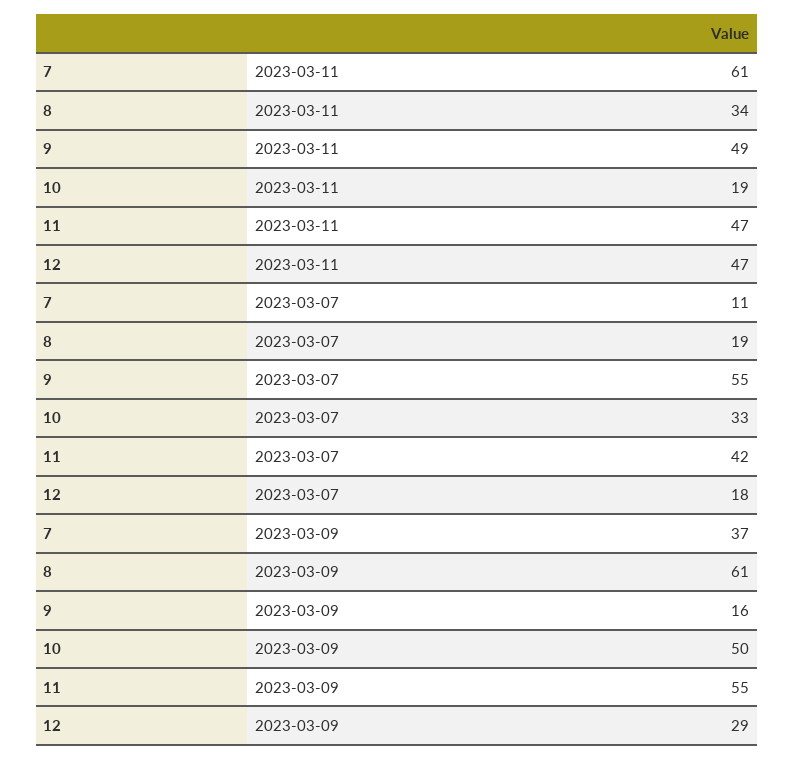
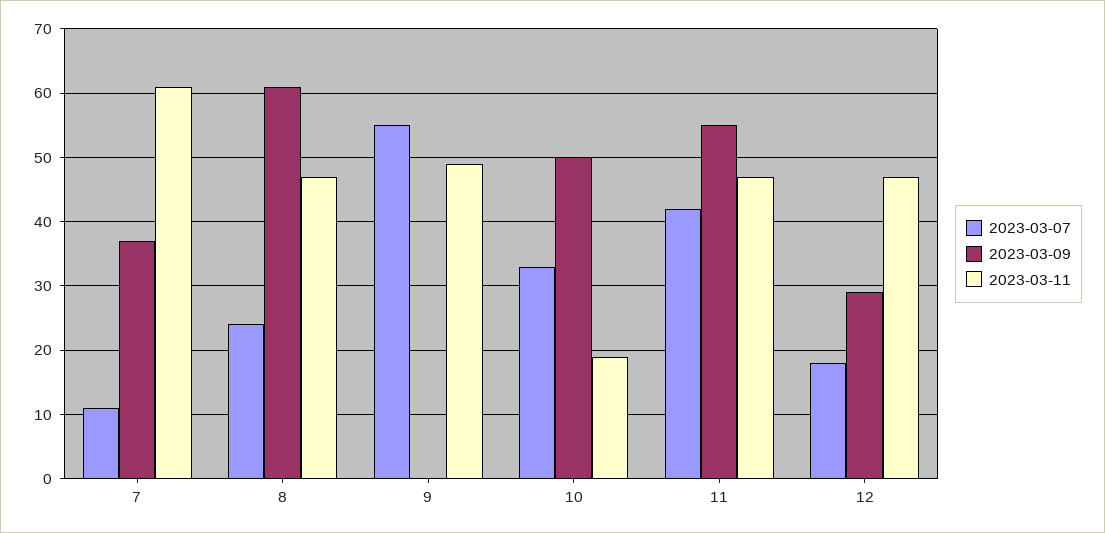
  {
    "2023-03-11": {
      "7": 61,
-     "8": 34,
+     "8": 47,
      "9": 49,
      "10": 19,
      "11": 47,
      "12": 47
    },
    "2023-03-07": {
      "7": 11,
-     "8": 19,
+     "8": 24,
      "9": 55,
      "10": 33,
      "11": 42,
      "12": 18
    },
    "2023-03-09": {
      "7": 37,
      "8": 61,
-     "9": 16,
+     "9": 0,
      "10": 50,
      "11": 55,
      "12": 29
    }
  }

